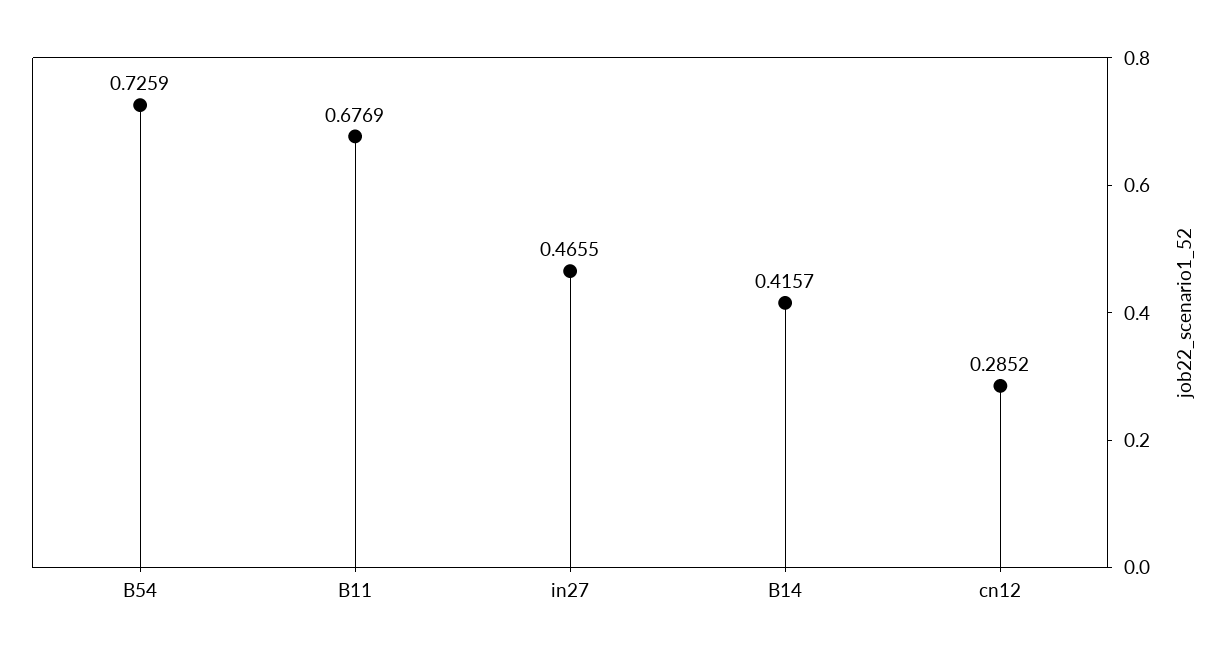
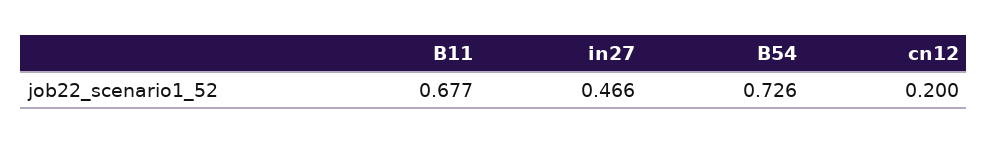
  {
    "B54": 0.7259,
    "B11": 0.6769,
    "in27": 0.4655,
-   "B14": 0.4157,
-   "cn12": 0.2852
+   "cn12": 0.2
  }

